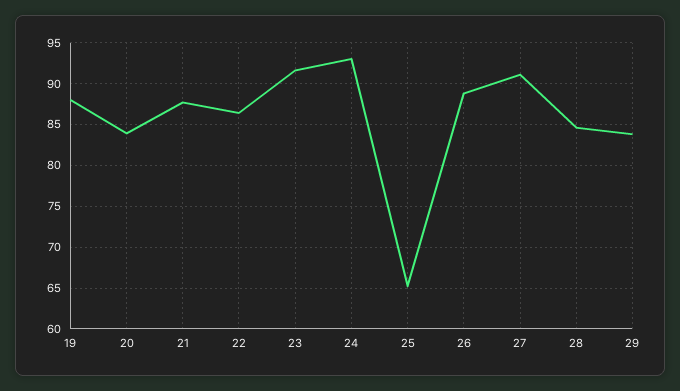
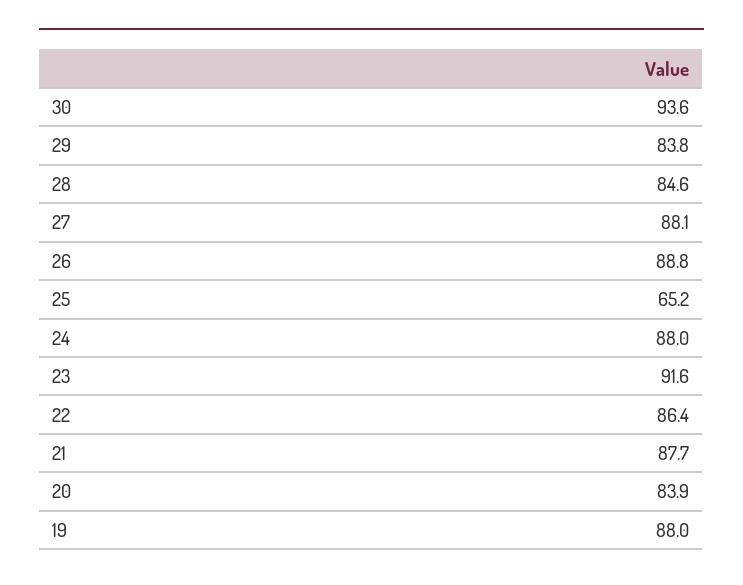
  {
    "19": 88,
    "20": 83.9,
    "21": 87.7,
    "22": 86.4,
    "23": 91.6,
-   "24": 93,
+   "24": 88,
    "25": 65.2,
    "26": 88.8,
-   "27": 91,
+   "27": 88.1,
    "28": 84.6,
-   "29": 83.8
+   "29": 83.8,
+   "30": 93.6
  }

